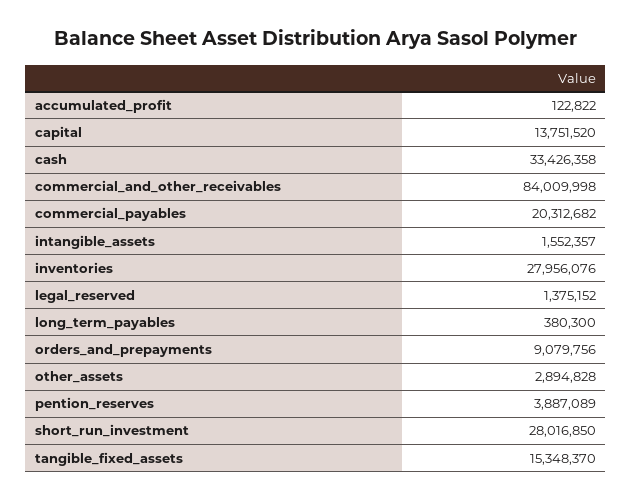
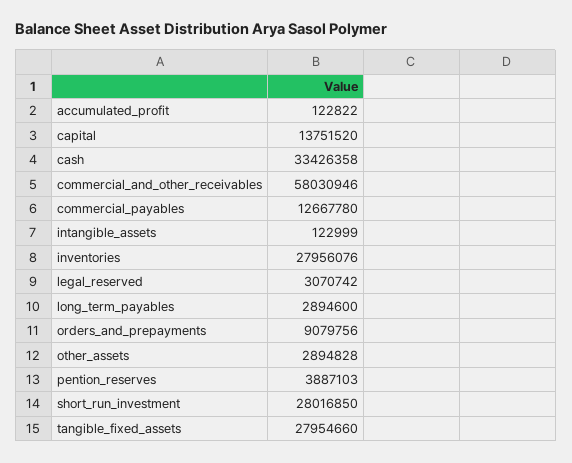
  {
    "accumulated_profit": 122822,
    "capital": 13751520,
    "cash": 33426358,
-   "commercial_and_other_receivables": 84009998,
+   "commercial_and_other_receivables": 58030946,
-   "commercial_payables": 20312682,
+   "commercial_payables": 12667780,
-   "intangible_assets": 1552357,
+   "intangible_assets": 122999,
    "inventories": 27956076,
-   "legal_reserved": 1375152,
+   "legal_reserved": 3070742,
-   "long_term_payables": 380300,
+   "long_term_payables": 2894600,
    "orders_and_prepayments": 9079756,
    "other_assets": 2894828,
-   "pention_reserves": 3887089,
+   "pention_reserves": 3887103,
    "short_run_investment": 28016850,
-   "tangible_fixed_assets": 15348370
+   "tangible_fixed_assets": 27954660
  }

